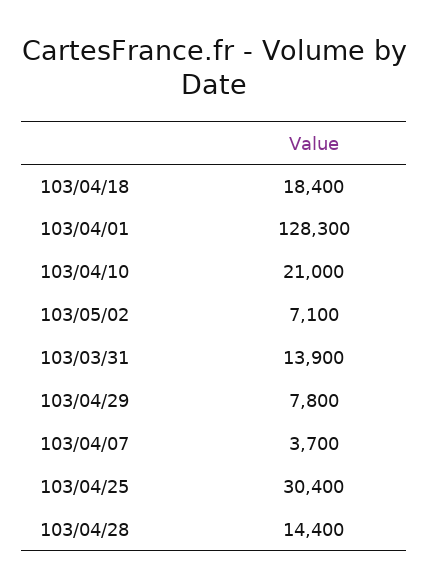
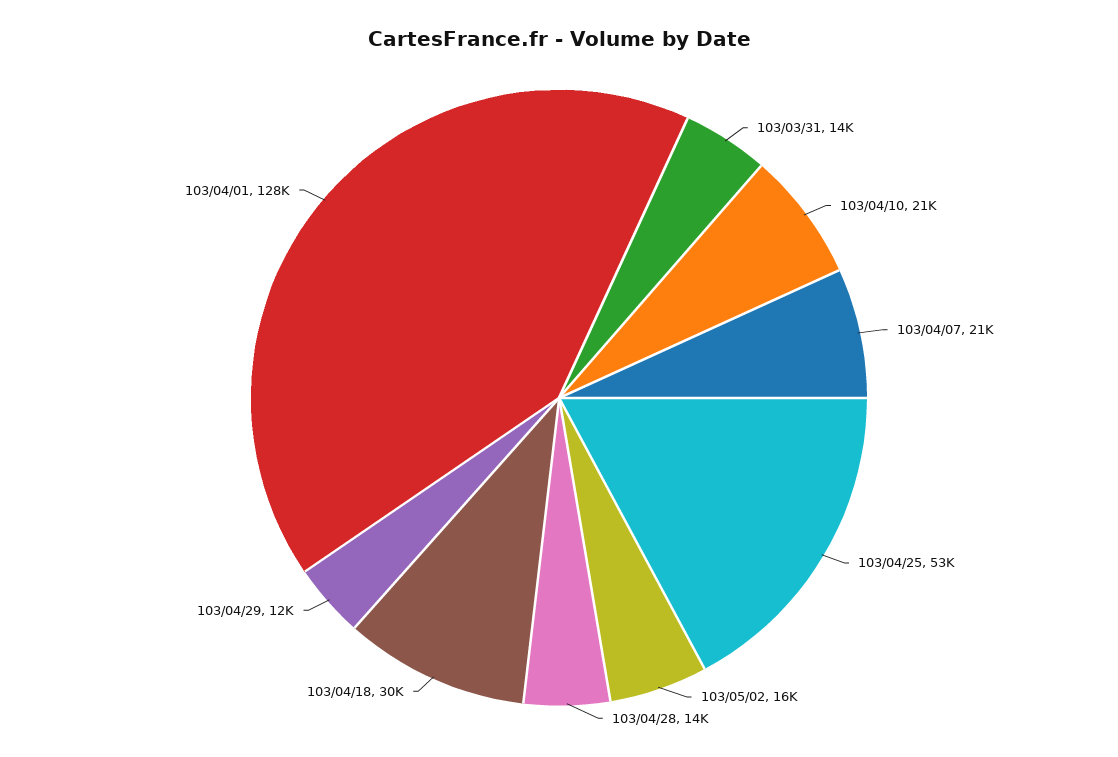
  {
-   "103/04/18": 18400,
+   "103/04/18": 30000,
    "103/04/01": 128300,
    "103/04/10": 21000,
-   "103/05/02": 7100,
+   "103/05/02": 16000,
    "103/03/31": 13900,
-   "103/04/29": 7800,
+   "103/04/29": 12000,
-   "103/04/07": 3700,
+   "103/04/07": 21000,
-   "103/04/25": 30400,
+   "103/04/25": 53000,
    "103/04/28": 14400
  }

